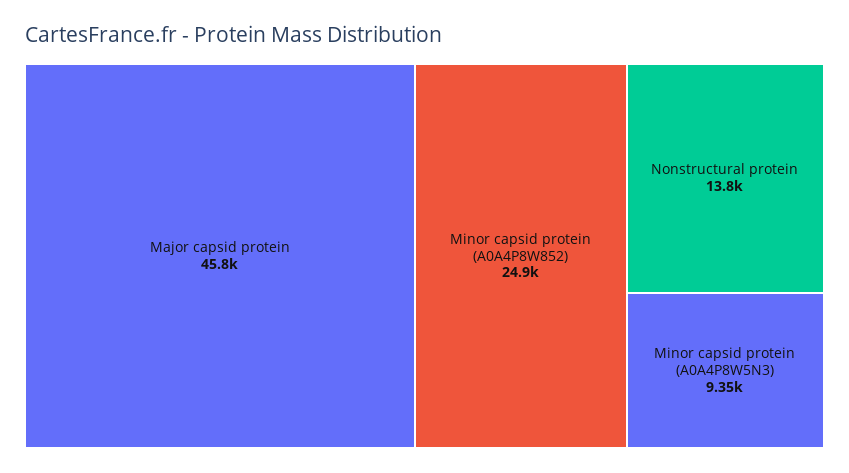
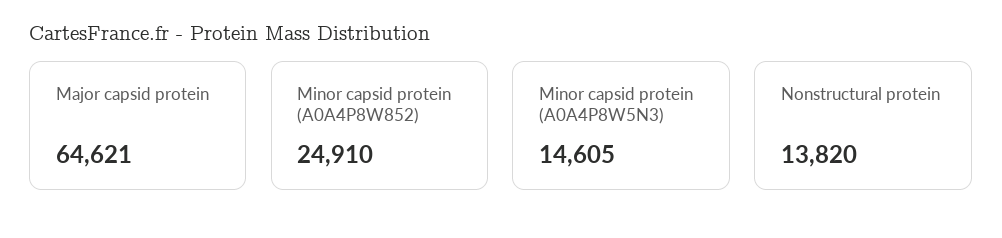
  {
-   "Major capsid protein": 45800,
+   "Major capsid protein": 64621,
    "Minor capsid protein (A0A4P8W852)": 24910,
    "Nonstructural protein": 13820,
-   "Minor capsid protein (A0A4P8W5N3)": 9350
+   "Minor capsid protein (A0A4P8W5N3)": 14605
  }

